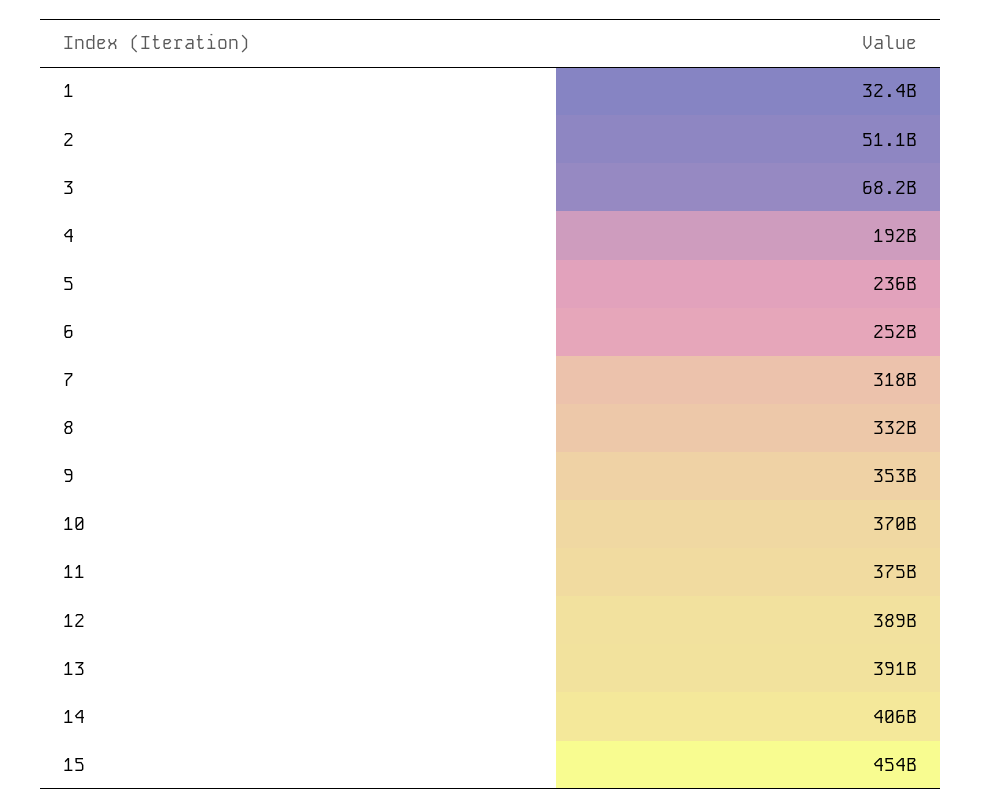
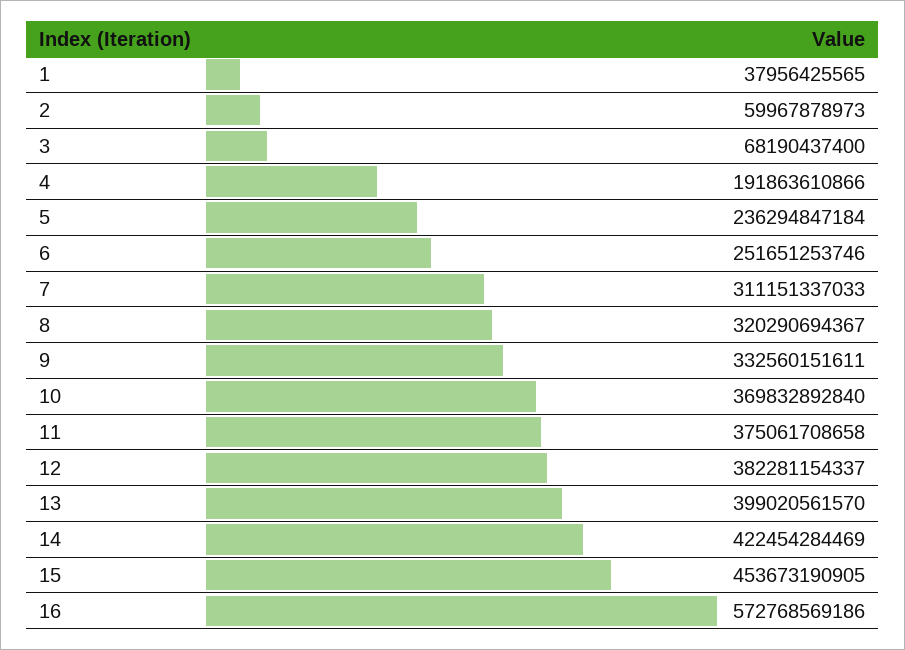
  {
-   "1": 32400000000,
+   "1": 37956425565,
-   "2": 51100000000,
+   "2": 59967878973,
    "3": 68190437400,
    "4": 191863610866,
    "5": 236294847184,
    "6": 251651253746,
-   "7": 318000000000,
+   "7": 311151337033,
-   "8": 332000000000,
+   "8": 320290694367,
-   "9": 353000000000,
+   "9": 332560151611,
    "10": 369832892840,
    "11": 375061708658,
-   "12": 389000000000,
+   "12": 382281154337,
-   "13": 391000000000,
+   "13": 399020561570,
-   "14": 406000000000,
+   "14": 422454284469,
-   "15": 453673190905
+   "15": 453673190905,
+   "16": 572768569186
  }

